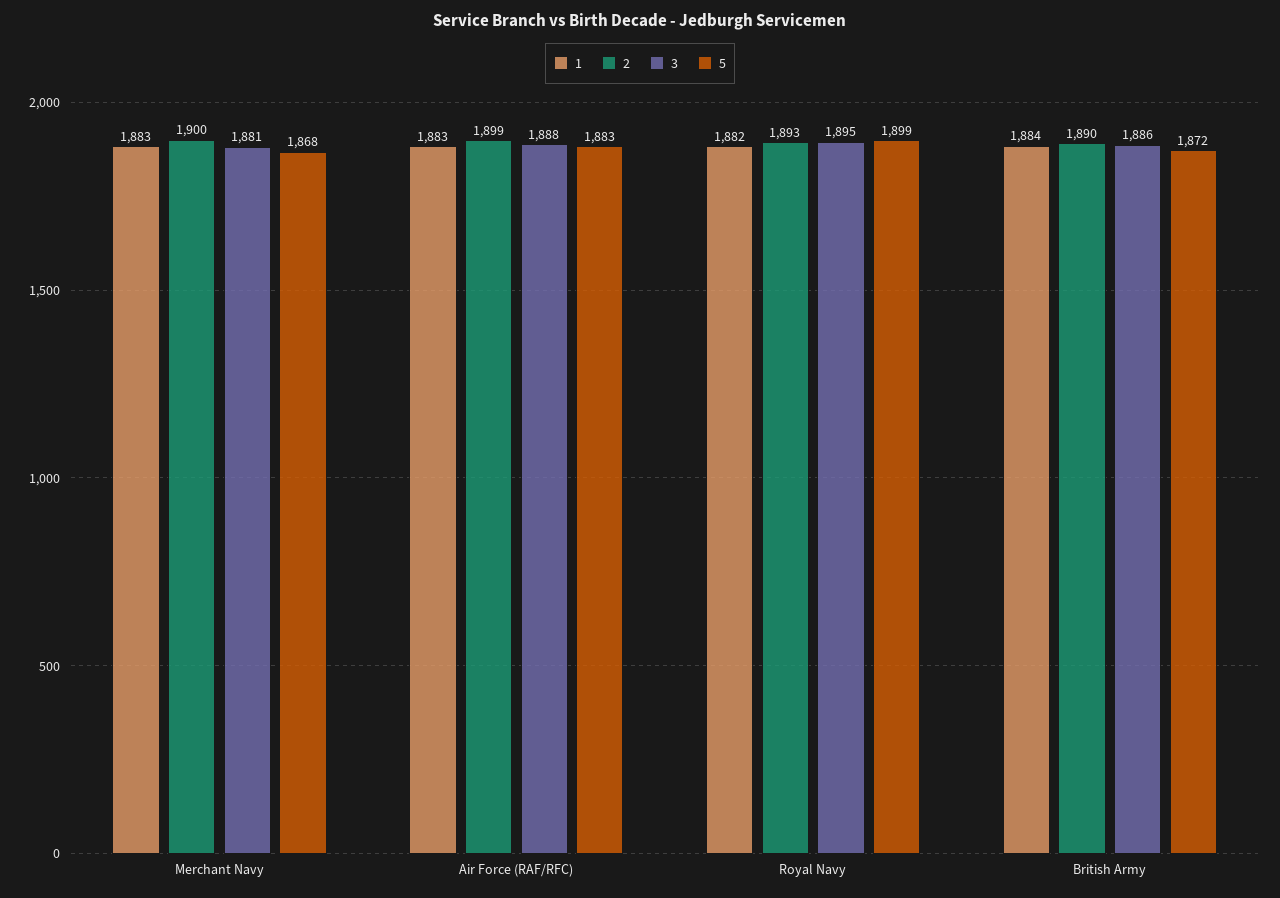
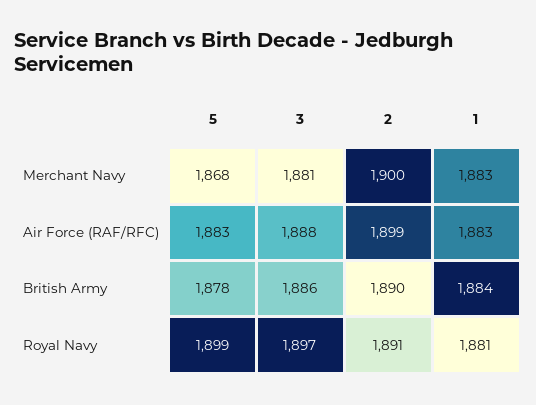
  {
    "1": {
      "Merchant Navy": 1883,
      "Air Force (RAF/RFC)": 1883,
-     "Royal Navy": 1882,
+     "Royal Navy": 1881,
      "British Army": 1884
    },
    "2": {
      "Merchant Navy": 1900,
      "Air Force (RAF/RFC)": 1899,
-     "Royal Navy": 1893,
+     "Royal Navy": 1891,
      "British Army": 1890
    },
    "3": {
      "Merchant Navy": 1881,
      "Air Force (RAF/RFC)": 1888,
-     "Royal Navy": 1895,
+     "Royal Navy": 1897,
      "British Army": 1886
    },
    "5": {
      "Merchant Navy": 1868,
      "Air Force (RAF/RFC)": 1883,
      "Royal Navy": 1899,
-     "British Army": 1872
+     "British Army": 1878
    }
  }

